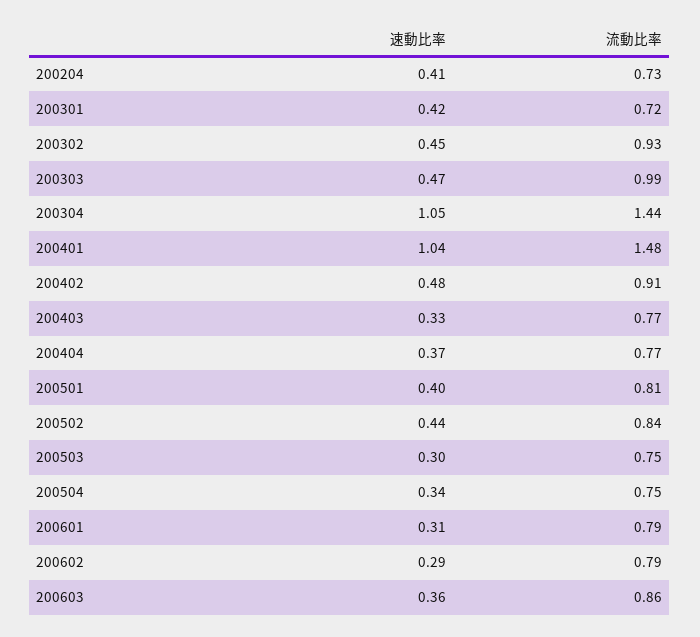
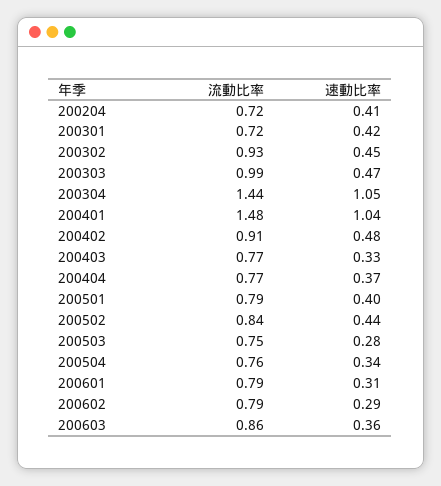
  {
    "速動比率": {
      "200204": 0.41,
      "200301": 0.42,
      "200302": 0.45,
      "200303": 0.47,
      "200304": 1.05,
      "200401": 1.04,
      "200402": 0.48,
      "200403": 0.33,
      "200404": 0.37,
      "200501": 0.4,
      "200502": 0.44,
-     "200503": 0.3,
+     "200503": 0.28,
      "200504": 0.34,
      "200601": 0.31,
      "200602": 0.29,
      "200603": 0.36
    },
    "流動比率": {
-     "200204": 0.73,
+     "200204": 0.72,
      "200301": 0.72,
      "200302": 0.93,
      "200303": 0.99,
      "200304": 1.44,
      "200401": 1.48,
      "200402": 0.91,
      "200403": 0.77,
      "200404": 0.77,
-     "200501": 0.81,
+     "200501": 0.79,
      "200502": 0.84,
      "200503": 0.75,
-     "200504": 0.75,
+     "200504": 0.76,
      "200601": 0.79,
      "200602": 0.79,
      "200603": 0.86
    }
  }

